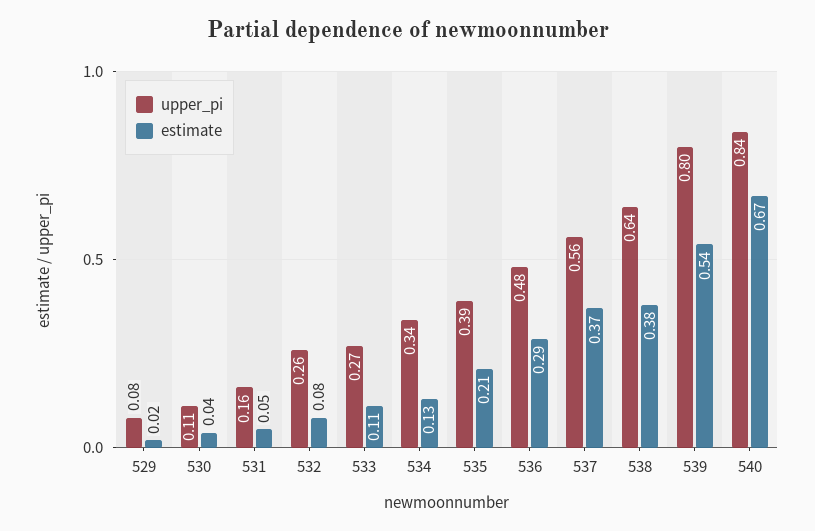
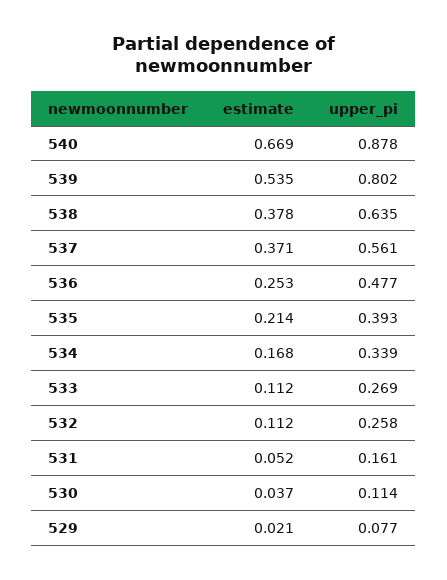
  {
    "upper_pi": {
      "529": 0.077,
      "530": 0.114,
      "531": 0.161,
      "532": 0.258,
      "533": 0.269,
      "534": 0.339,
      "535": 0.393,
      "536": 0.477,
      "537": 0.561,
      "538": 0.635,
      "539": 0.802,
-     "540": 0.84
+     "540": 0.878
    },
    "estimate": {
      "529": 0.021,
      "530": 0.037,
      "531": 0.052,
-     "532": 0.08,
+     "532": 0.112,
      "533": 0.112,
-     "534": 0.13,
+     "534": 0.168,
      "535": 0.214,
-     "536": 0.29,
+     "536": 0.253,
      "537": 0.371,
      "538": 0.378,
      "539": 0.535,
      "540": 0.669
    }
  }

